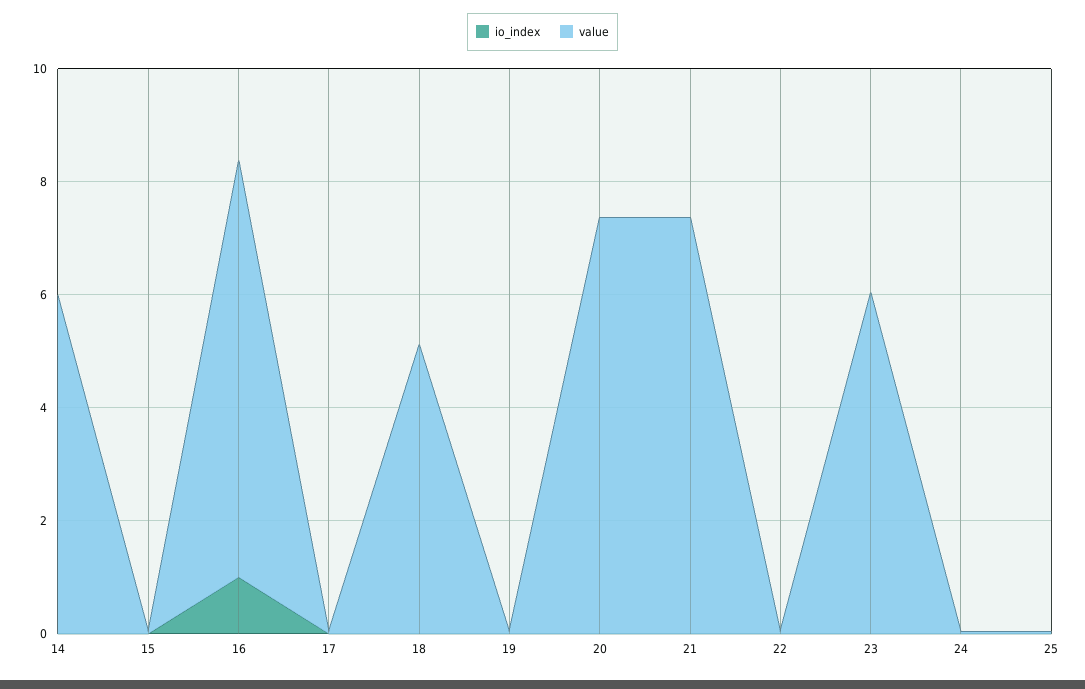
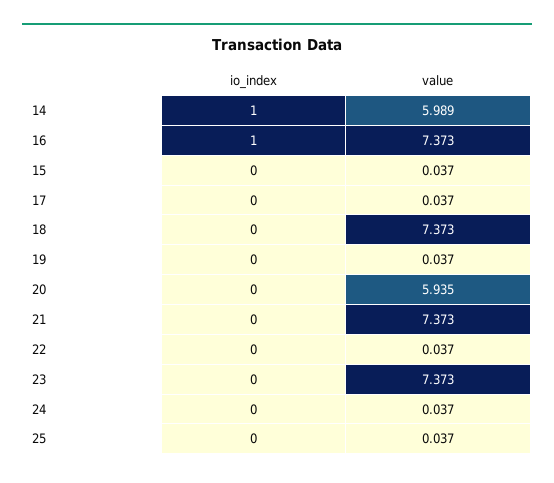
  {
    "io_index": {
-     "14": 0,
+     "14": 1,
      "15": 0,
      "16": 1,
      "17": 0,
      "18": 0,
      "19": 0,
      "20": 0,
      "21": 0,
      "22": 0,
      "23": 0,
      "24": 0,
      "25": 0
    },
    "value": {
      "14": 5.989,
      "15": 0.037,
      "16": 7.373,
      "17": 0.037,
-     "18": 5,
+     "18": 7.373,
      "19": 0.037,
-     "20": 7.5,
+     "20": 5.935,
      "21": 7.373,
      "22": 0.037,
-     "23": 6,
+     "23": 7.373,
      "24": 0.037,
      "25": 0.037
    }
  }

